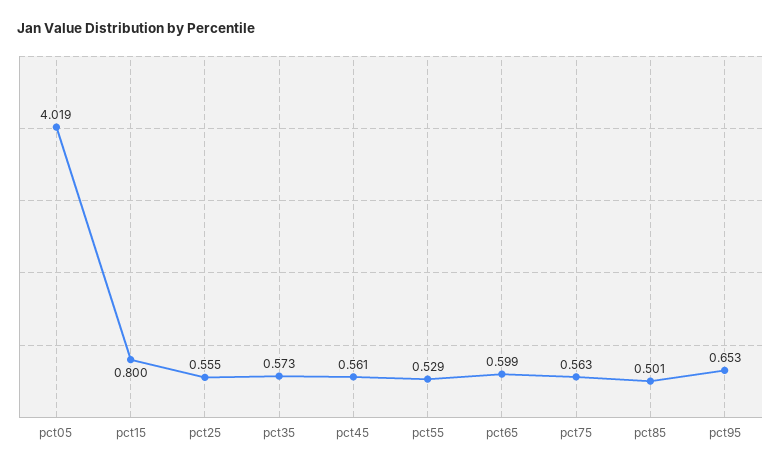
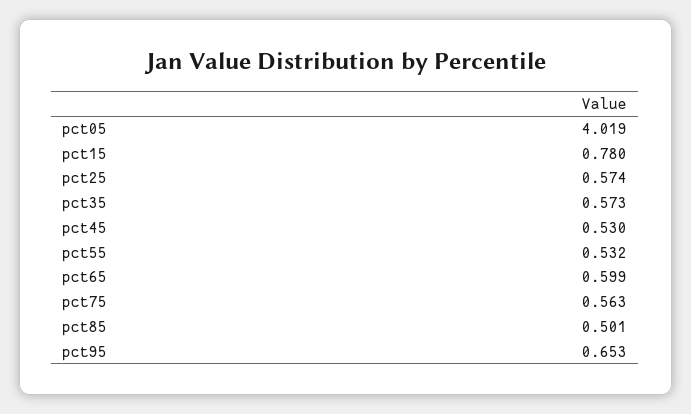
  {
    "pct05": 4.019,
-   "pct15": 0.8,
+   "pct15": 0.78,
-   "pct25": 0.555,
+   "pct25": 0.574,
    "pct35": 0.573,
-   "pct45": 0.561,
+   "pct45": 0.53,
-   "pct55": 0.529,
+   "pct55": 0.532,
    "pct65": 0.599,
    "pct75": 0.563,
    "pct85": 0.501,
    "pct95": 0.653
  }

